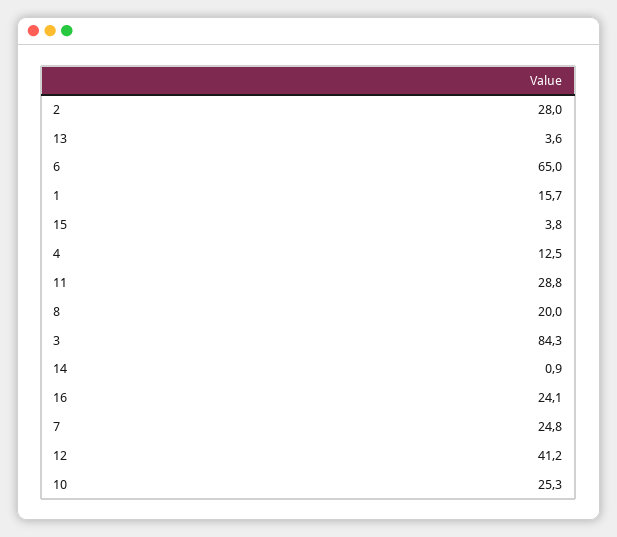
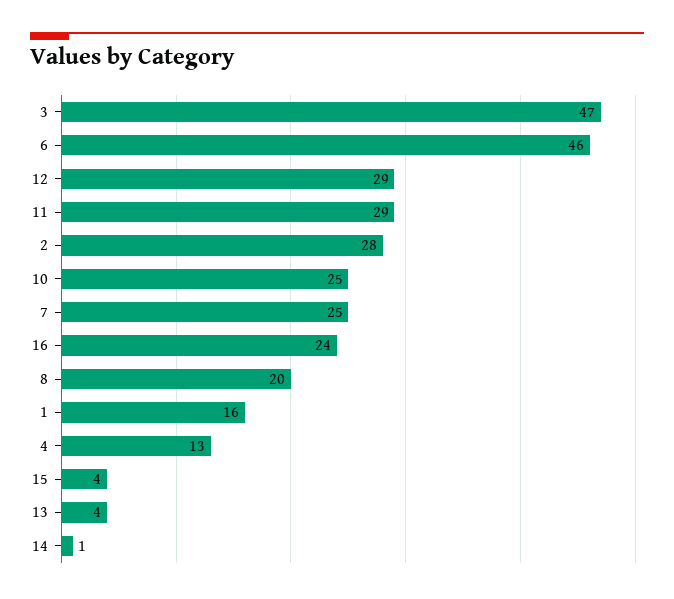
  {
    "2": 28,
    "13": 3.6,
-   "6": 65,
+   "6": 46,
    "1": 15.7,
    "15": 3.8,
    "4": 12.5,
    "11": 28.8,
    "8": 20,
-   "3": 84.3,
+   "3": 47,
    "14": 0.9,
    "16": 24.1,
    "7": 24.8,
-   "12": 41.2,
+   "12": 29,
    "10": 25.3
  }

